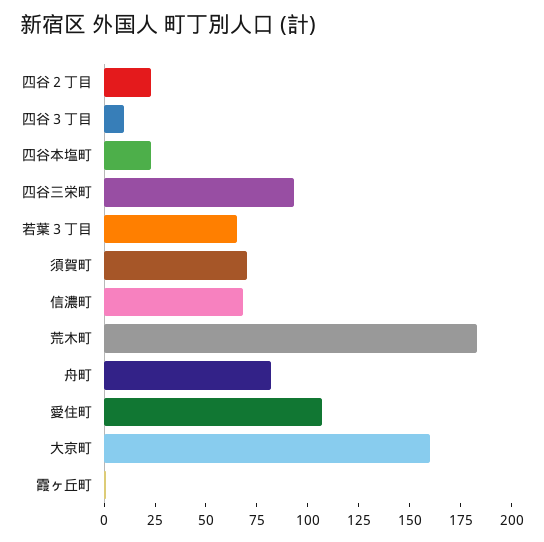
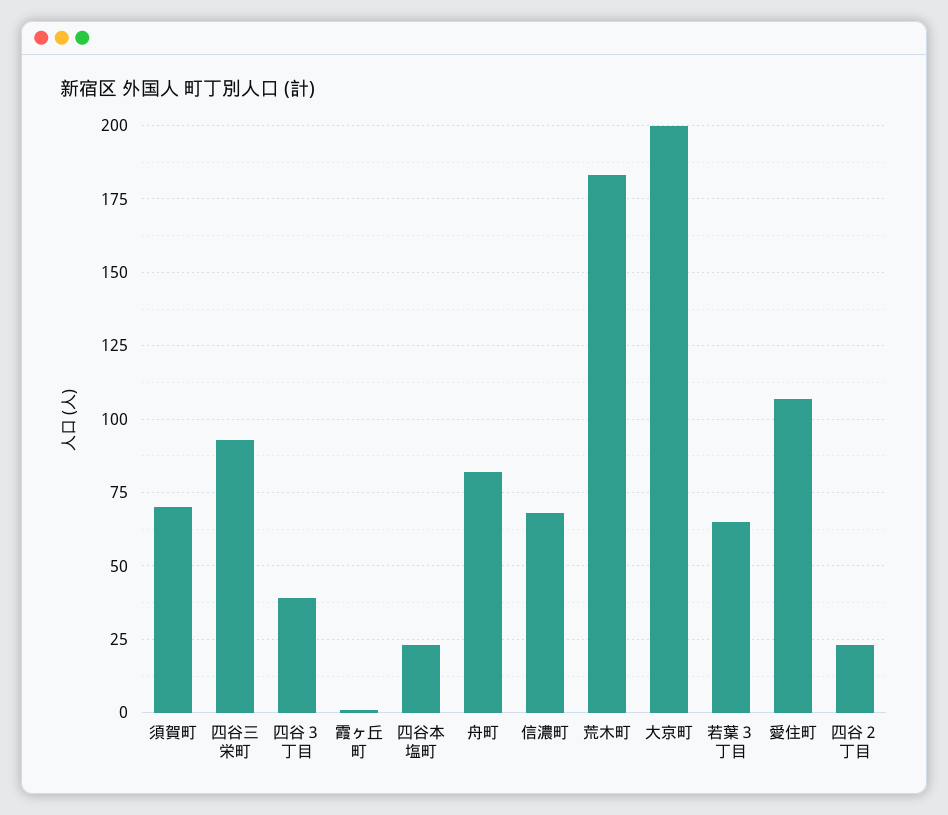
  {
    "四谷２丁目": 25,
-   "四谷３丁目": 10,
+   "四谷３丁目": 40,
    "四谷本塩町": 25,
    "四谷三栄町": 95,
    "若葉３丁目": 65,
    "須賀町": 70,
    "信濃町": 70,
    "荒木町": 185,
    "舟町": 80,
    "愛住町": 105,
-   "大京町": 160,
+   "大京町": 200,
    "霞ヶ丘町": 0
  }

